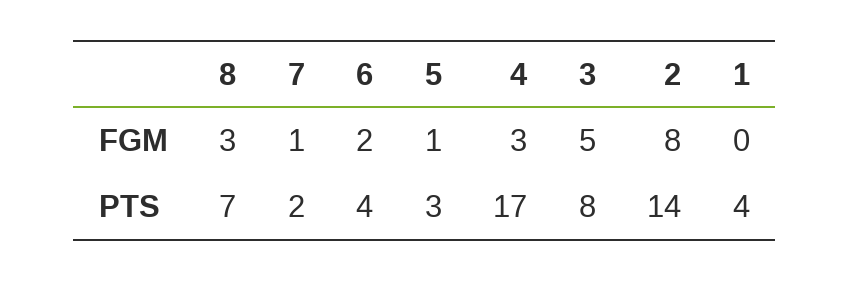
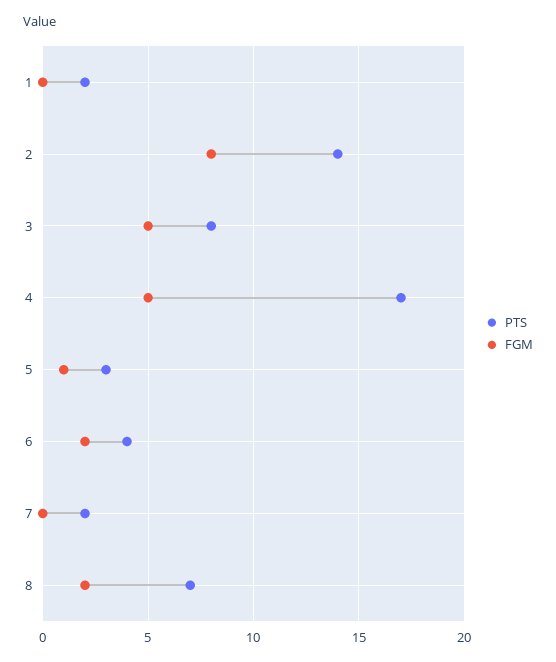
  {
    "FGM": {
-     "8": 3,
+     "8": 2,
-     "7": 1,
+     "7": 0,
      "6": 2,
      "5": 1,
-     "4": 3,
+     "4": 5,
      "3": 5,
      "2": 8,
      "1": 0
    },
    "PTS": {
      "8": 7,
      "7": 2,
      "6": 4,
      "5": 3,
      "4": 17,
      "3": 8,
      "2": 14,
-     "1": 4
+     "1": 2
    }
  }

